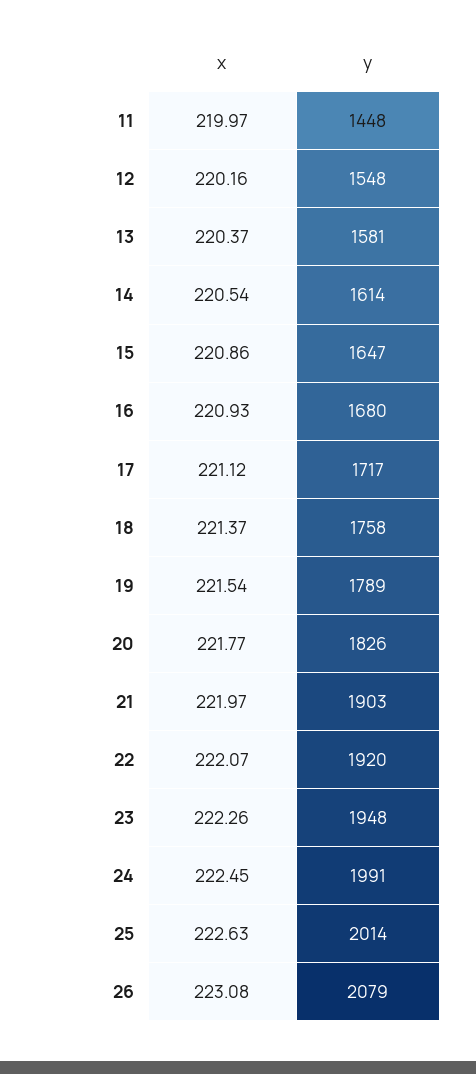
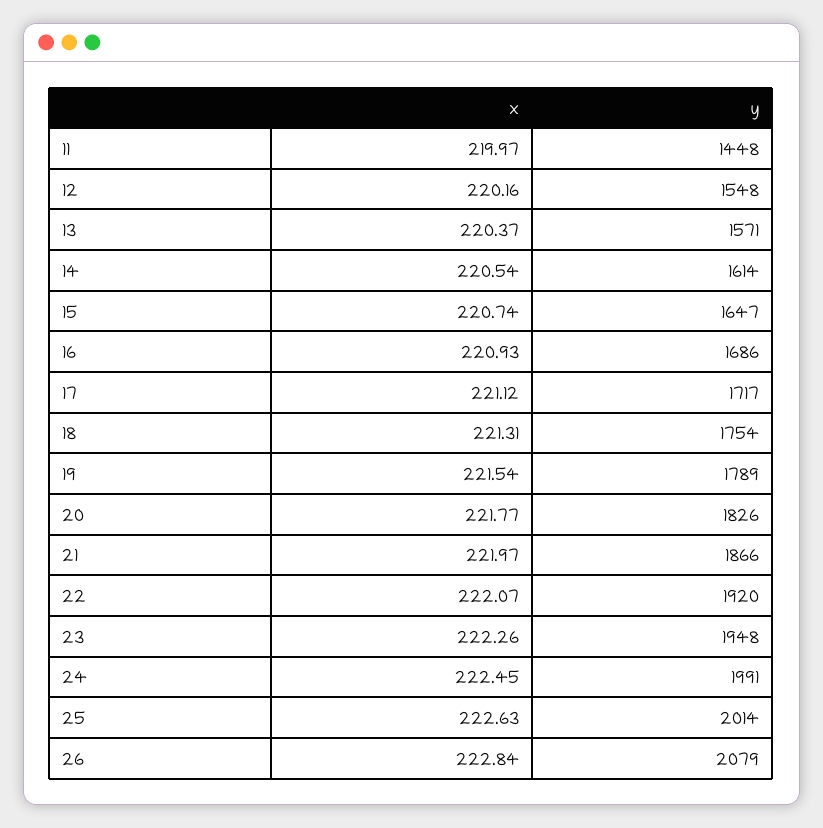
  {
    "x": {
      "11": 219.97,
      "12": 220.16,
      "13": 220.37,
      "14": 220.54,
-     "15": 220.86,
+     "15": 220.74,
      "16": 220.93,
      "17": 221.12,
-     "18": 221.37,
+     "18": 221.31,
      "19": 221.54,
      "20": 221.77,
      "21": 221.97,
      "22": 222.07,
      "23": 222.26,
      "24": 222.45,
      "25": 222.63,
-     "26": 223.08
+     "26": 222.84
    },
    "y": {
      "11": 1448,
      "12": 1548,
-     "13": 1581,
+     "13": 1571,
      "14": 1614,
      "15": 1647,
-     "16": 1680,
+     "16": 1686,
      "17": 1717,
-     "18": 1758,
+     "18": 1754,
      "19": 1789,
      "20": 1826,
-     "21": 1903,
+     "21": 1866,
      "22": 1920,
      "23": 1948,
      "24": 1991,
      "25": 2014,
      "26": 2079
    }
  }

